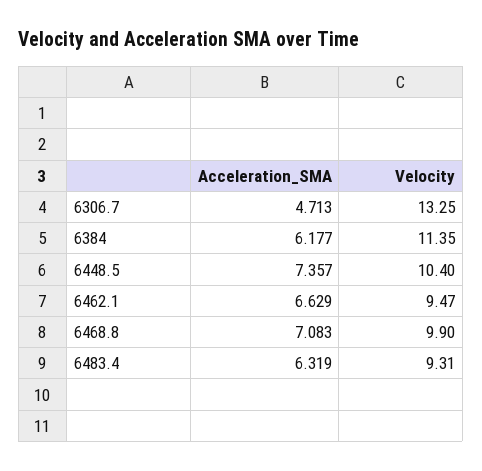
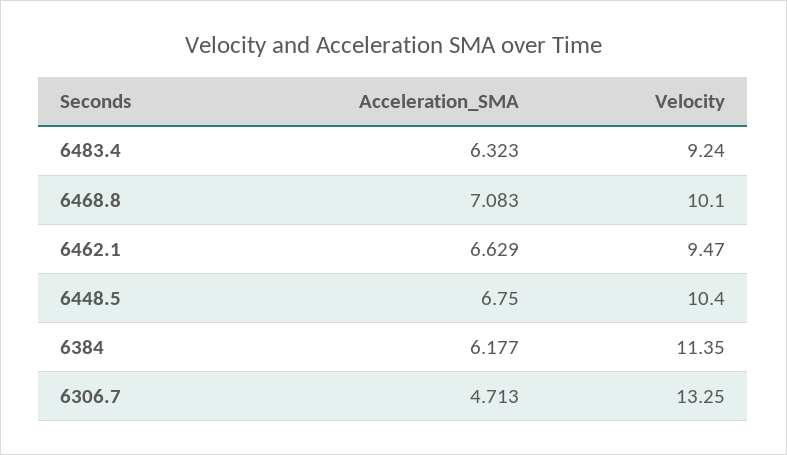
  {
    "Acceleration_SMA": {
      "6306.7": 4.713,
      "6384": 6.177,
-     "6448.5": 7.357,
+     "6448.5": 6.75,
      "6462.1": 6.629,
      "6468.8": 7.083,
-     "6483.4": 6.319
+     "6483.4": 6.323
    },
    "Velocity": {
      "6306.7": 13.25,
      "6384": 11.35,
      "6448.5": 10.4,
      "6462.1": 9.47,
-     "6468.8": 9.9,
+     "6468.8": 10.1,
-     "6483.4": 9.31
+     "6483.4": 9.24
    }
  }

